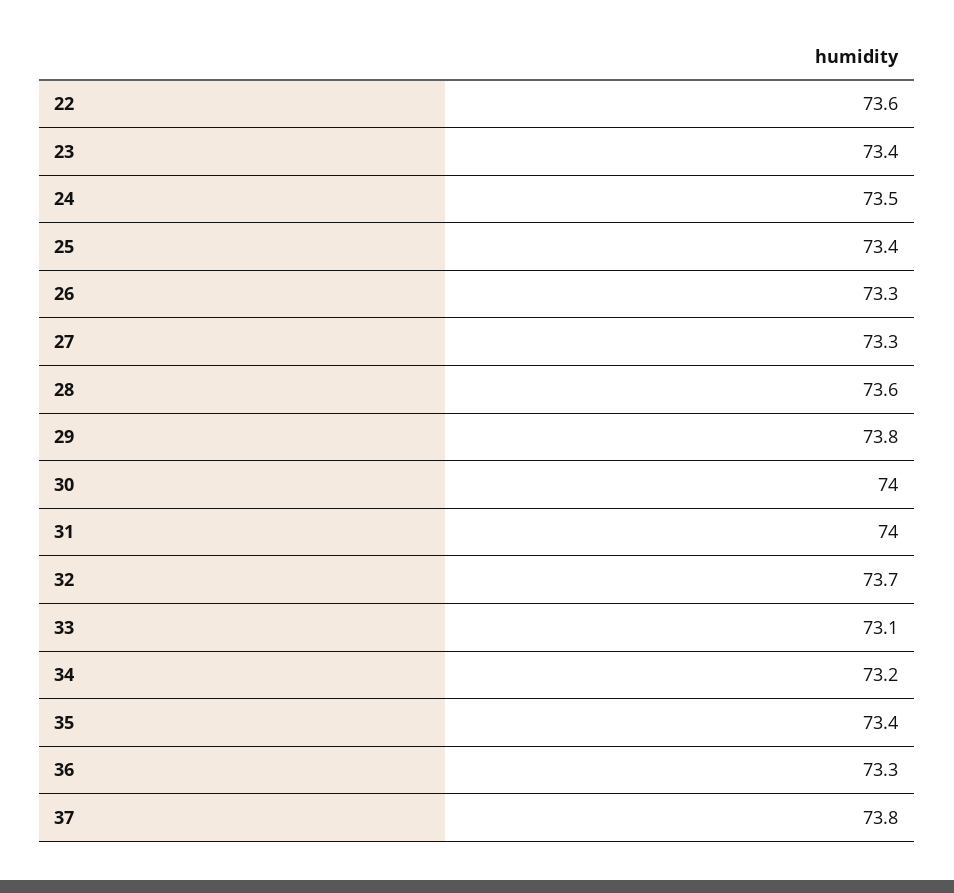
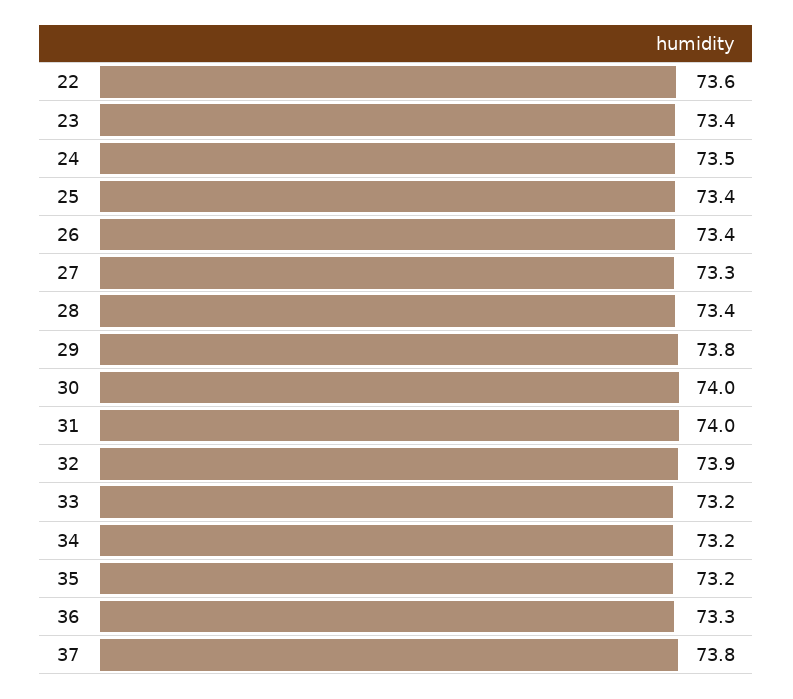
  {
    "22": 73.6,
    "23": 73.4,
    "24": 73.5,
    "25": 73.4,
-   "26": 73.3,
+   "26": 73.4,
    "27": 73.3,
-   "28": 73.6,
+   "28": 73.4,
    "29": 73.8,
    "30": 74,
    "31": 74,
-   "32": 73.7,
+   "32": 73.9,
-   "33": 73.1,
+   "33": 73.2,
    "34": 73.2,
-   "35": 73.4,
+   "35": 73.2,
    "36": 73.3,
    "37": 73.8
  }

